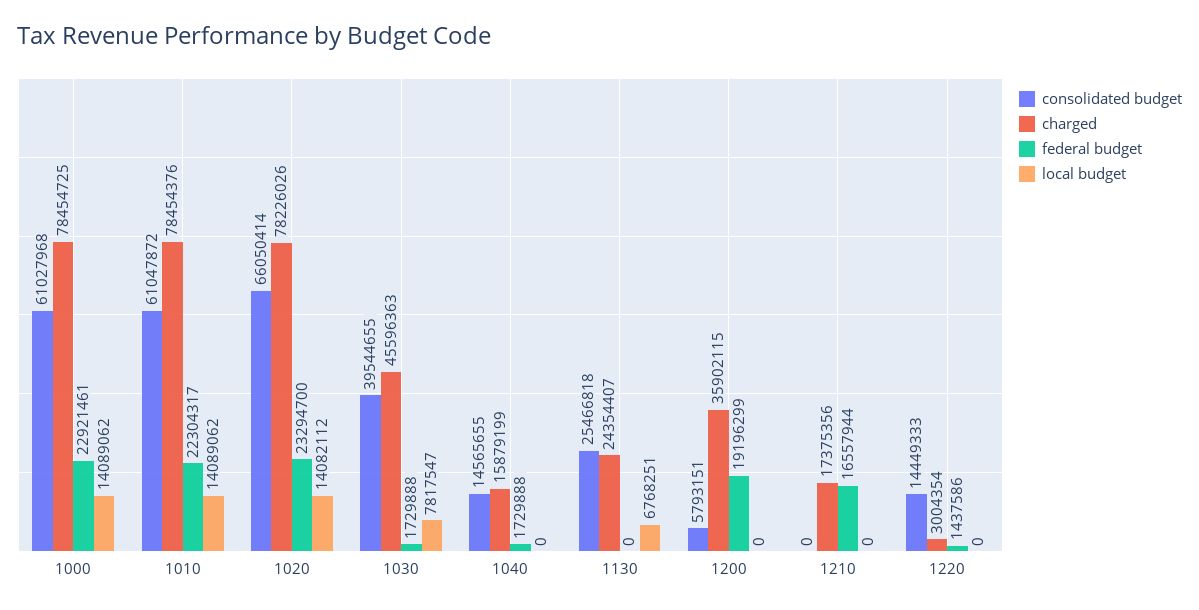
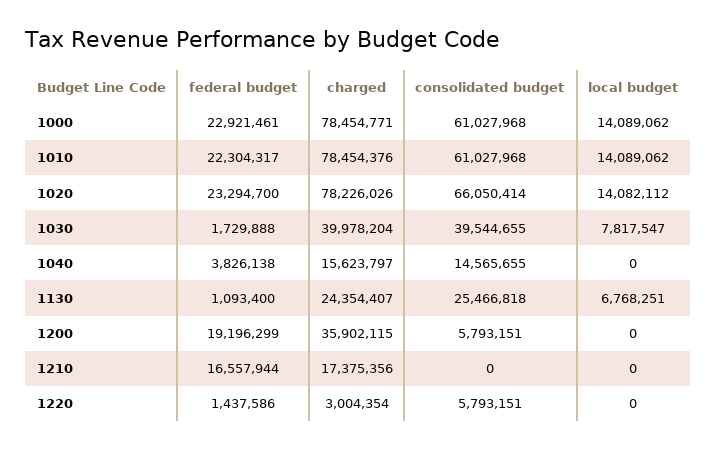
  {
    "consolidated budget": {
      "1000": 61027968,
-     "1010": 61047872,
+     "1010": 61027968,
      "1020": 66050414,
      "1030": 39544655,
      "1040": 14565655,
      "1130": 25466818,
      "1200": 5793151,
      "1210": 0,
-     "1220": 14449333
+     "1220": 5793151
    },
    "charged": {
-     "1000": 78454725,
+     "1000": 78454771,
      "1010": 78454376,
      "1020": 78226026,
-     "1030": 45596363,
+     "1030": 39978204,
-     "1040": 15879199,
+     "1040": 15623797,
      "1130": 24354407,
      "1200": 35902115,
      "1210": 17375356,
      "1220": 3004354
    },
    "federal budget": {
      "1000": 22921461,
      "1010": 22304317,
      "1020": 23294700,
      "1030": 1729888,
-     "1040": 1729888,
+     "1040": 3826138,
-     "1130": 0,
+     "1130": 1093400,
      "1200": 19196299,
      "1210": 16557944,
      "1220": 1437586
    },
    "local budget": {
      "1000": 14089062,
      "1010": 14089062,
      "1020": 14082112,
      "1030": 7817547,
      "1040": 0,
      "1130": 6768251,
      "1200": 0,
      "1210": 0,
      "1220": 0
    }
  }

